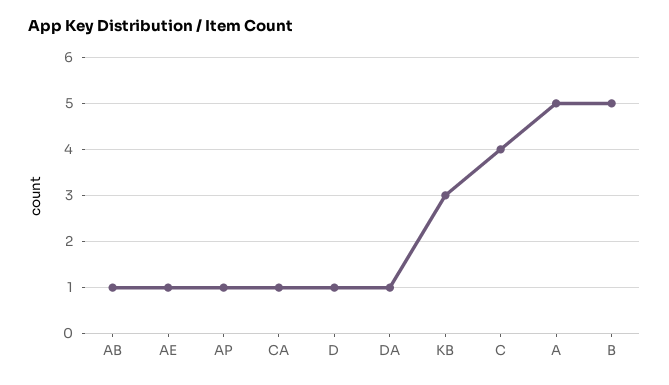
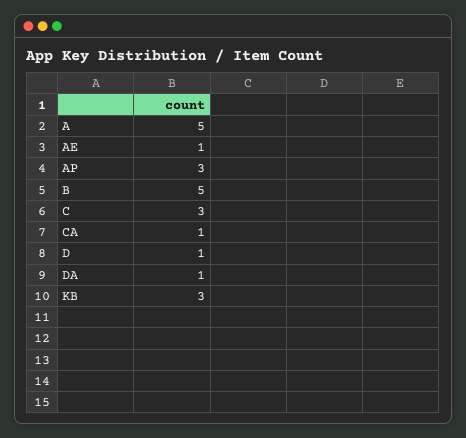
  {
-   "AB": 1,
    "AE": 1,
-   "AP": 1,
+   "AP": 3,
    "CA": 1,
    "D": 1,
    "DA": 1,
    "KB": 3,
-   "C": 4,
+   "C": 3,
    "A": 5,
    "B": 5
  }

